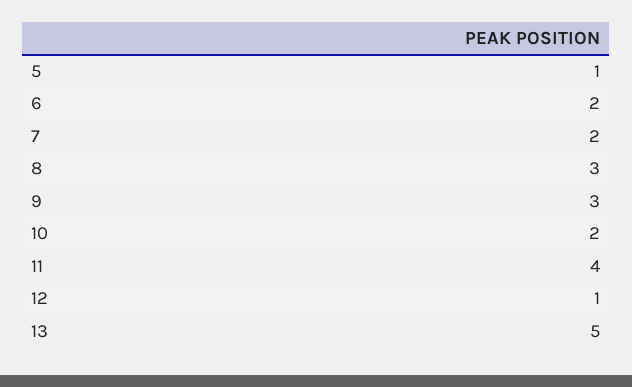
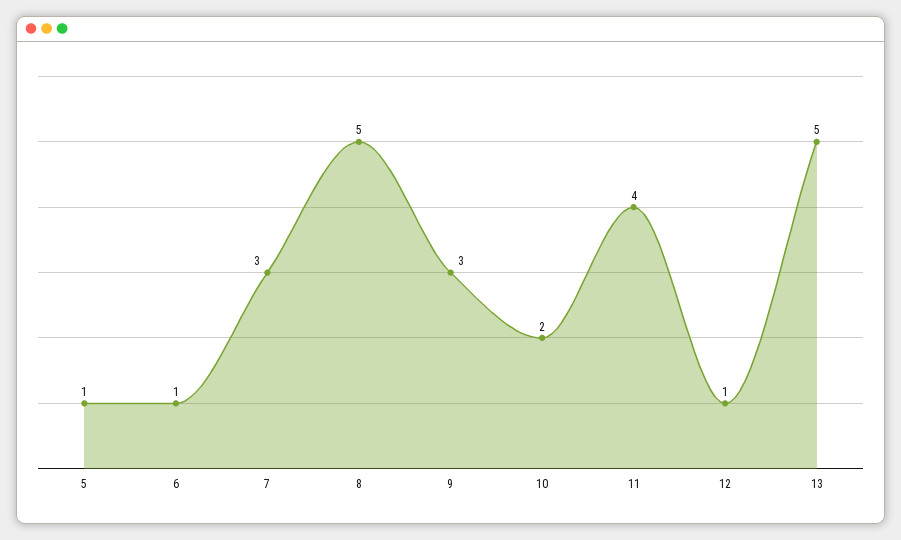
  {
    "5": 1,
-   "6": 2,
+   "6": 1,
-   "7": 2,
+   "7": 3,
-   "8": 3,
+   "8": 5,
    "9": 3,
    "10": 2,
    "11": 4,
    "12": 1,
    "13": 5
  }

